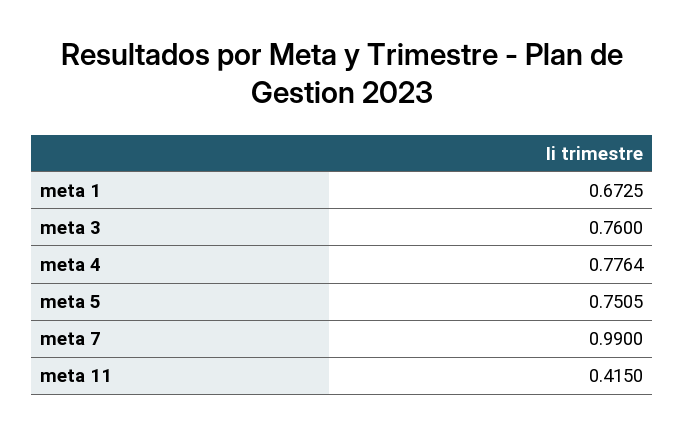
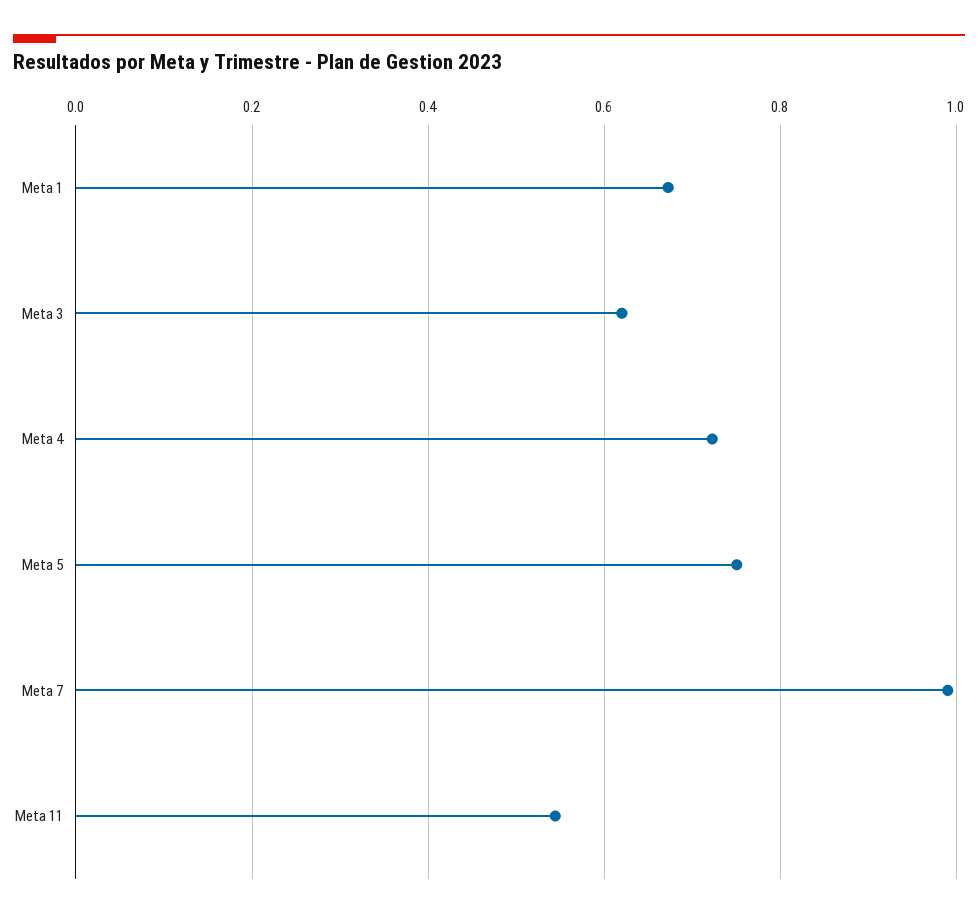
  {
    "meta 1": 0.6725,
-   "meta 3": 0.76,
+   "meta 3": 0.62,
-   "meta 4": 0.7764,
+   "meta 4": 0.72,
    "meta 5": 0.7505,
    "meta 7": 0.99,
-   "meta 11": 0.415
+   "meta 11": 0.54
  }

